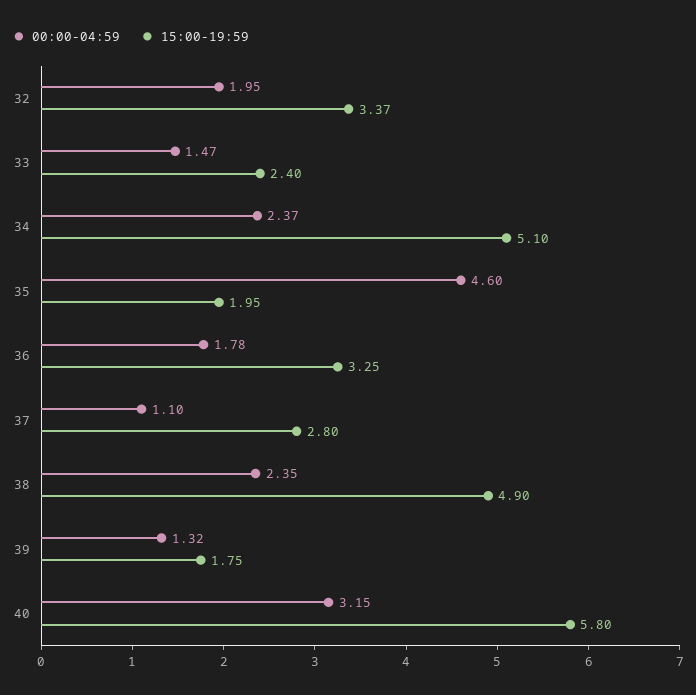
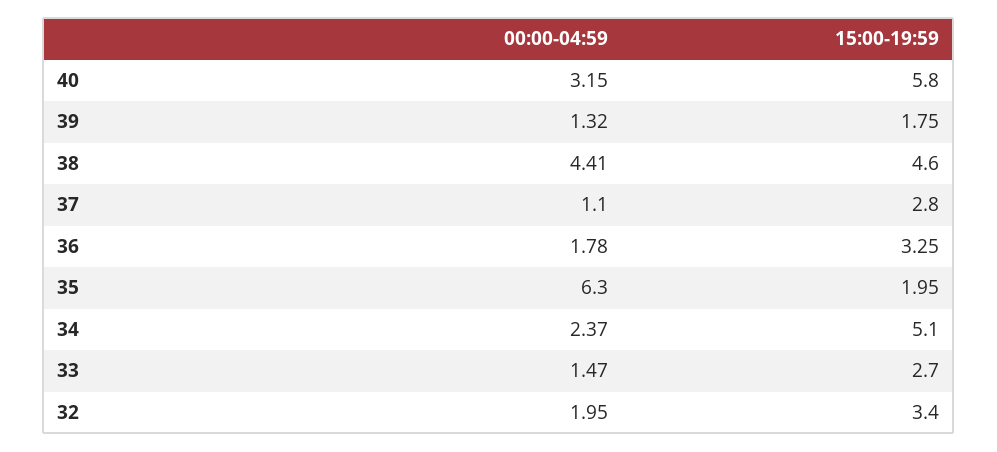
  {
    "00:00-04:59": {
      "32": 1.95,
      "33": 1.47,
      "34": 2.37,
-     "35": 4.6,
+     "35": 6.3,
      "36": 1.78,
      "37": 1.1,
-     "38": 2.35,
+     "38": 4.41,
      "39": 1.32,
      "40": 3.15
    },
    "15:00-19:59": {
-     "32": 3.37,
+     "32": 3.4,
-     "33": 2.4,
+     "33": 2.7,
      "34": 5.1,
      "35": 1.95,
      "36": 3.25,
      "37": 2.8,
-     "38": 4.9,
+     "38": 4.6,
      "39": 1.75,
      "40": 5.8
    }
  }

